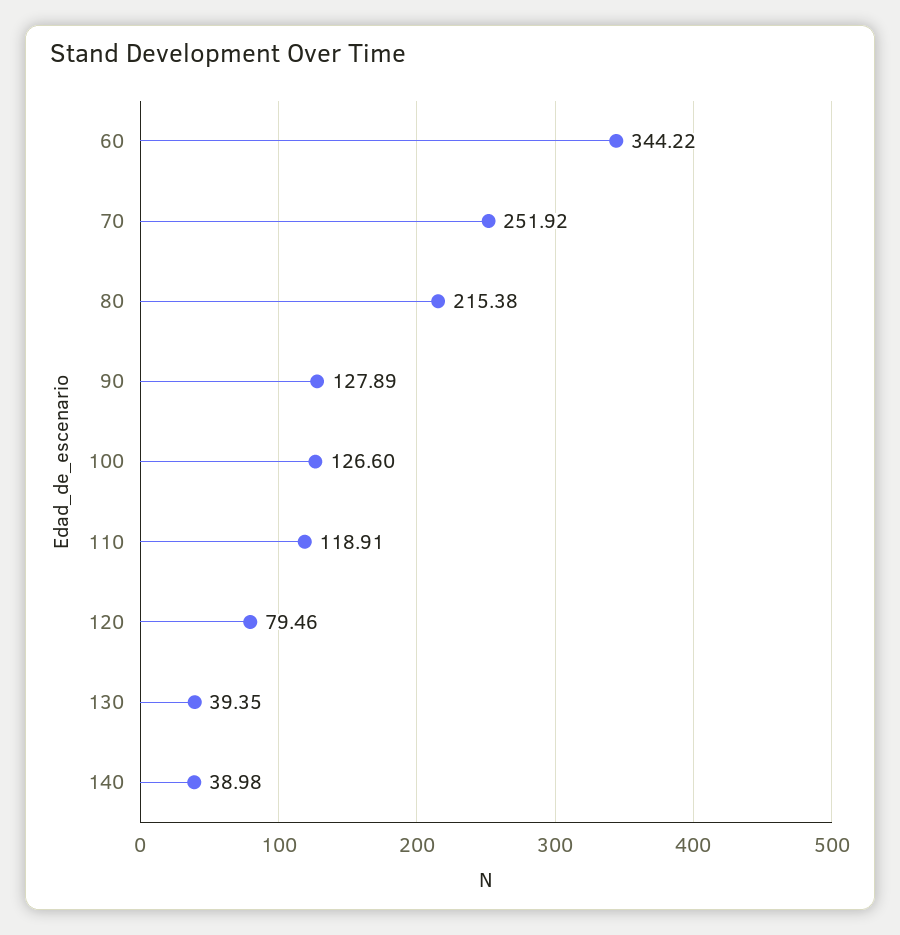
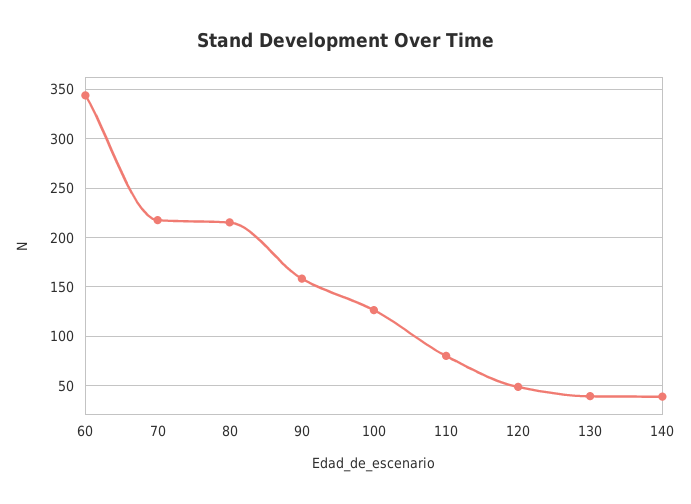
  {
    "60": 344.22,
-   "70": 251.92,
+   "70": 220,
    "80": 215.38,
-   "90": 127.89,
+   "90": 160,
    "100": 126.6,
-   "110": 118.91,
+   "110": 80,
-   "120": 79.46,
+   "120": 50,
    "130": 39.35,
    "140": 38.98
  }

